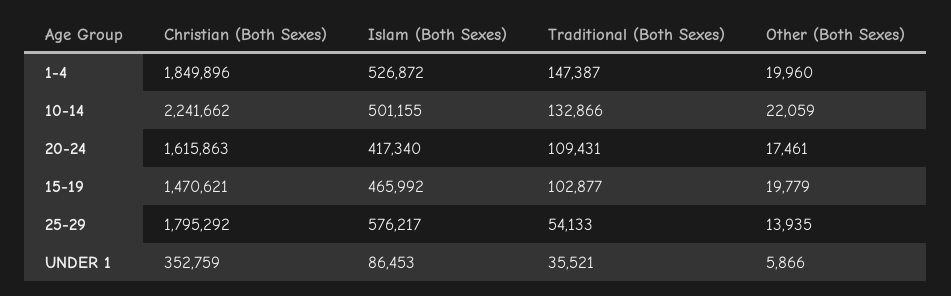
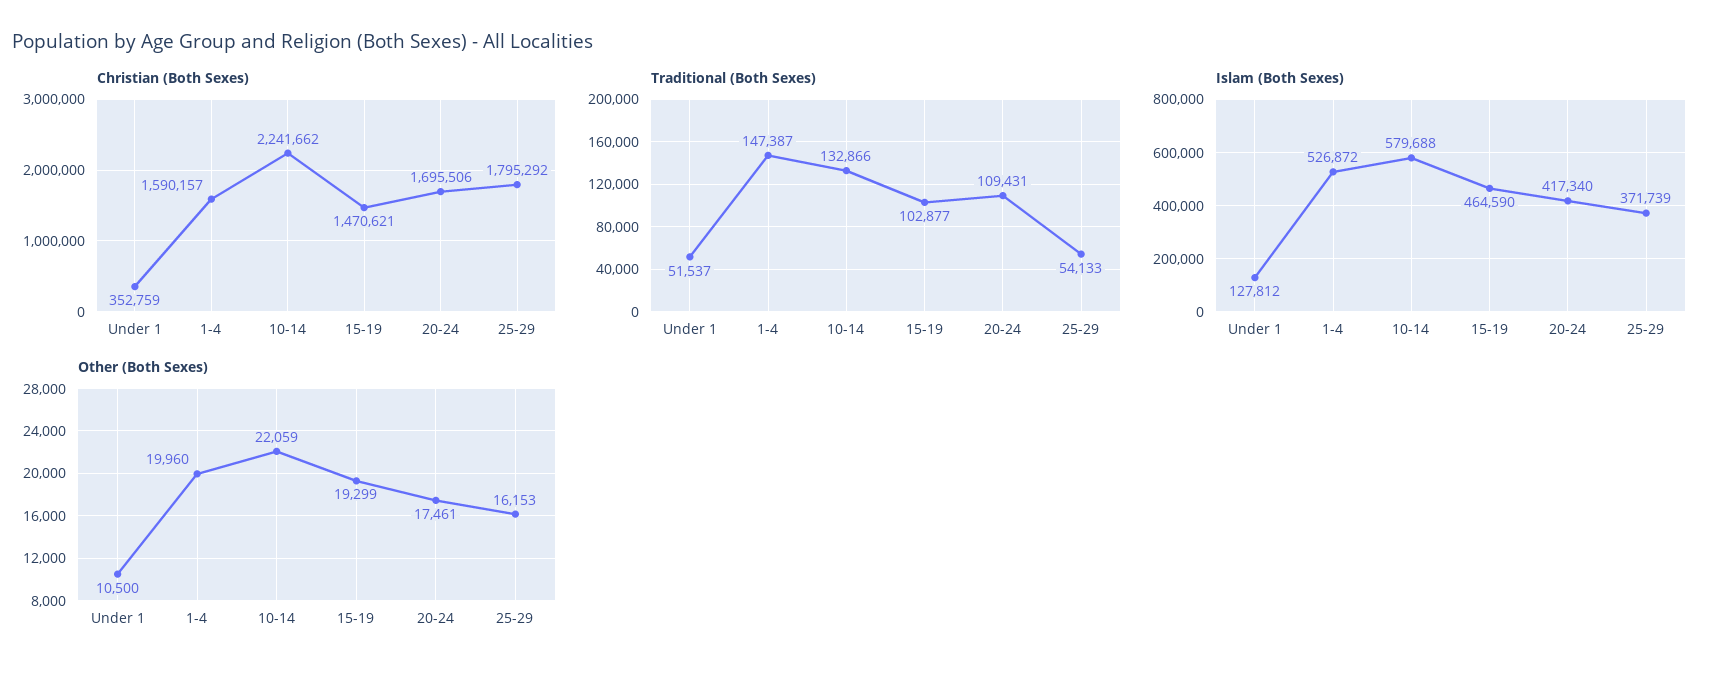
  {
    "Christian (Both Sexes)": {
-     "1-4": 1849896,
+     "1-4": 1590157,
      "10-14": 2241662,
-     "20-24": 1615863,
+     "20-24": 1695506,
      "15-19": 1470621,
      "25-29": 1795292,
      "UNDER 1": 352759
    },
    "Islam (Both Sexes)": {
      "1-4": 526872,
-     "10-14": 501155,
+     "10-14": 579688,
      "20-24": 417340,
-     "15-19": 465992,
+     "15-19": 464590,
-     "25-29": 576217,
+     "25-29": 371739,
-     "UNDER 1": 86453
+     "UNDER 1": 127812
    },
    "Traditional (Both Sexes)": {
      "1-4": 147387,
      "10-14": 132866,
      "20-24": 109431,
      "15-19": 102877,
      "25-29": 54133,
-     "UNDER 1": 35521
+     "UNDER 1": 51537
    },
    "Other (Both Sexes)": {
      "1-4": 19960,
      "10-14": 22059,
      "20-24": 17461,
-     "15-19": 19779,
+     "15-19": 19299,
-     "25-29": 13935,
+     "25-29": 16153,
-     "UNDER 1": 5866
+     "UNDER 1": 10500
    }
  }

